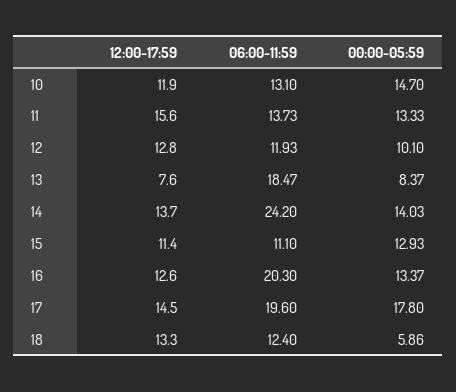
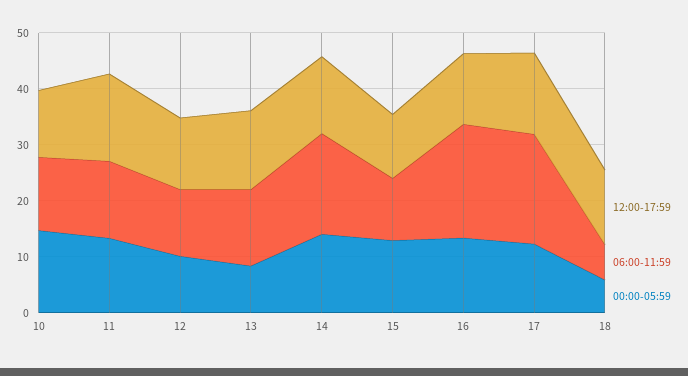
  {
    "12:00-17:59": {
      "10": 11.9,
      "11": 15.6,
      "12": 12.8,
-     "13": 7.6,
+     "13": 14,
      "14": 13.7,
      "15": 11.4,
      "16": 12.6,
      "17": 14.5,
      "18": 13.3
    },
    "06:00-11:59": {
      "10": 13.1,
      "11": 13.73,
      "12": 11.93,
-     "13": 18.47,
+     "13": 14,
-     "14": 24.2,
+     "14": 18,
      "15": 11.1,
      "16": 20.3,
      "17": 19.6,
-     "18": 12.4
+     "18": 6
    },
    "00:00-05:59": {
      "10": 14.7,
      "11": 13.33,
      "12": 10.1,
      "13": 8.37,
      "14": 14.03,
      "15": 12.93,
      "16": 13.37,
-     "17": 17.8,
+     "17": 12,
      "18": 5.86
    }
  }

